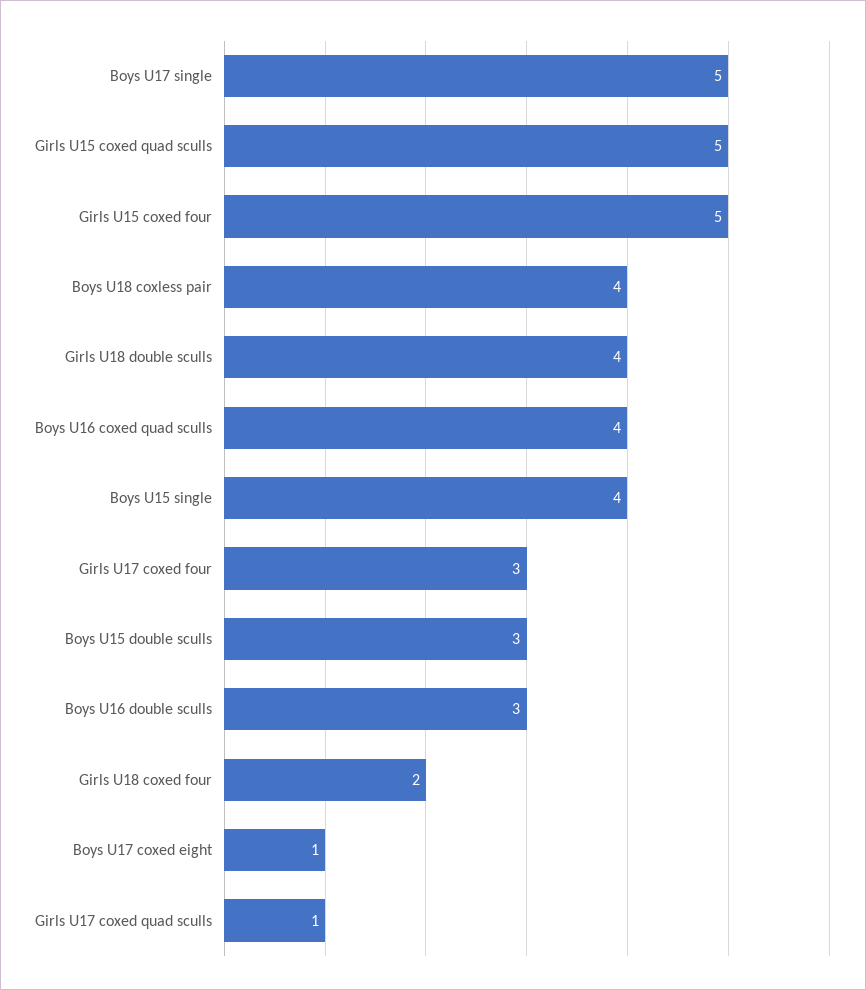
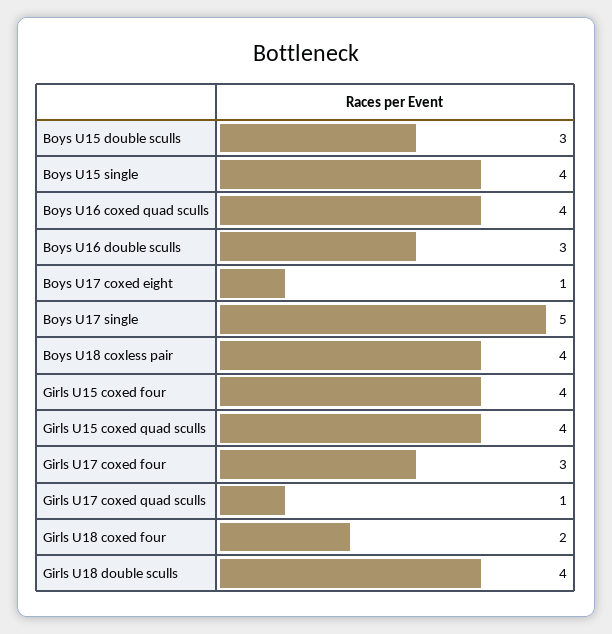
  {
    "Boys U17 single": 5,
-   "Girls U15 coxed quad sculls": 5,
+   "Girls U15 coxed quad sculls": 4,
-   "Girls U15 coxed four": 5,
+   "Girls U15 coxed four": 4,
    "Boys U18 coxless pair": 4,
    "Girls U18 double sculls": 4,
    "Boys U16 coxed quad sculls": 4,
    "Boys U15 single": 4,
    "Girls U17 coxed four": 3,
    "Boys U15 double sculls": 3,
    "Boys U16 double sculls": 3,
    "Girls U18 coxed four": 2,
    "Boys U17 coxed eight": 1,
    "Girls U17 coxed quad sculls": 1
  }

